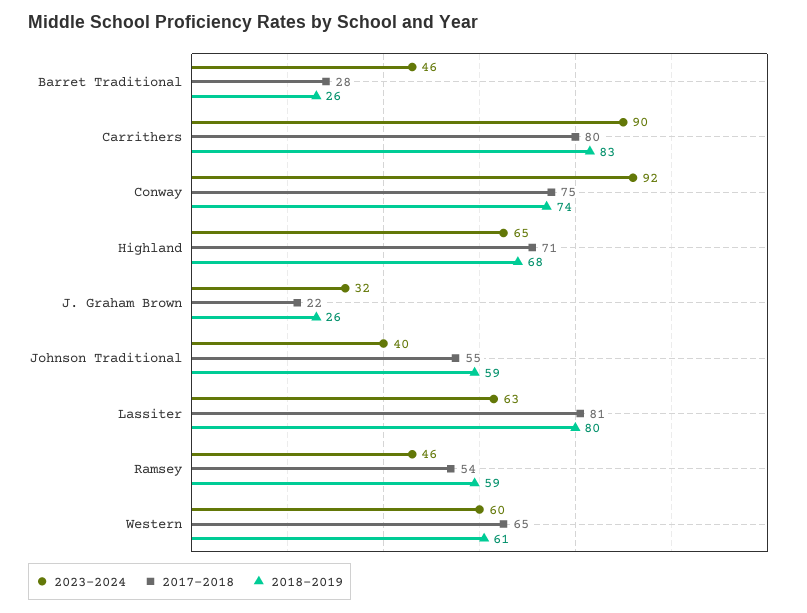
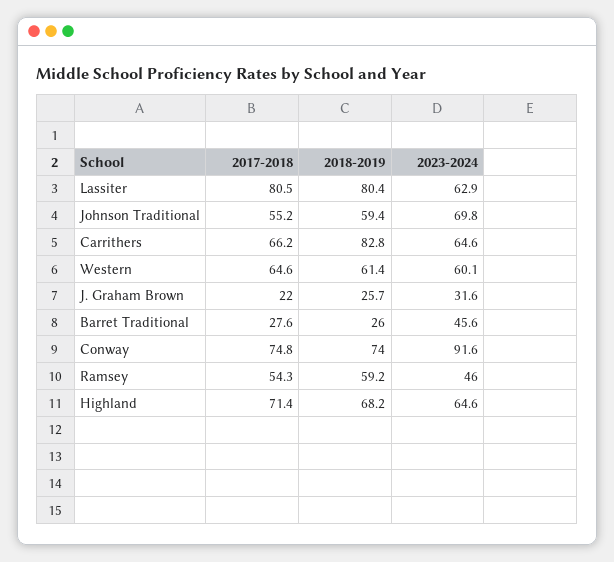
  {
    "2023-2024": {
      "Barret Traditional": 45.6,
-     "Carrithers": 90,
+     "Carrithers": 64.6,
      "Conway": 91.6,
      "Highland": 64.6,
      "J. Graham Brown": 31.6,
-     "Johnson Traditional": 40,
+     "Johnson Traditional": 69.8,
      "Lassiter": 62.9,
      "Ramsey": 46,
      "Western": 60.1
    },
    "2017-2018": {
      "Barret Traditional": 27.6,
-     "Carrithers": 80,
+     "Carrithers": 66.2,
      "Conway": 74.8,
      "Highland": 71.4,
      "J. Graham Brown": 22,
      "Johnson Traditional": 55.2,
      "Lassiter": 80.5,
      "Ramsey": 54.3,
      "Western": 64.6
    },
    "2018-2019": {
      "Barret Traditional": 26,
      "Carrithers": 82.8,
      "Conway": 74,
      "Highland": 68.2,
      "J. Graham Brown": 25.7,
      "Johnson Traditional": 59.4,
      "Lassiter": 80.4,
      "Ramsey": 59.2,
      "Western": 61.4
    }
  }

